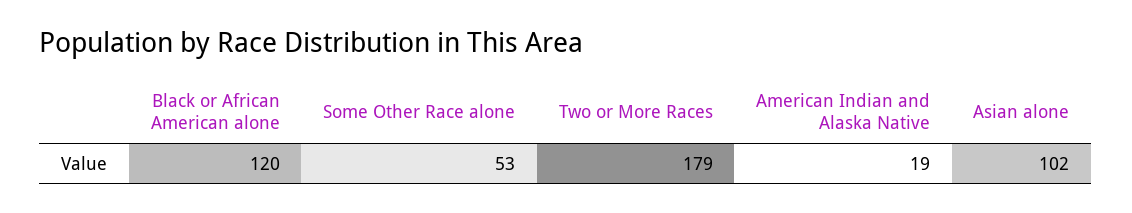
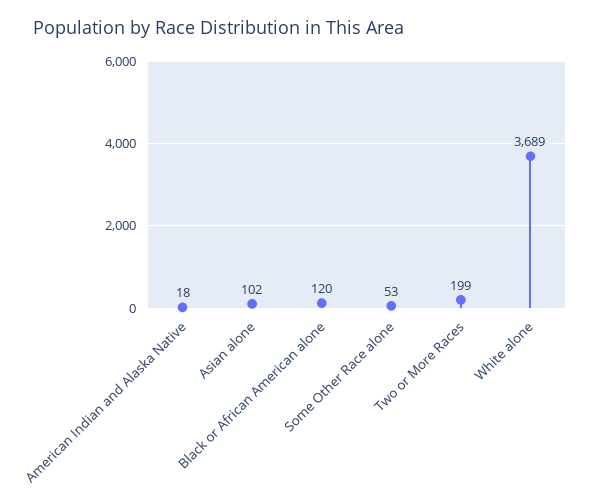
  {
    "Black or African American alone": 120,
    "Some Other Race alone": 53,
-   "Two or More Races": 179,
+   "Two or More Races": 199,
-   "American Indian and Alaska Native": 19,
+   "American Indian and Alaska Native": 18,
-   "Asian alone": 102
+   "Asian alone": 102,
+   "White alone": 3689
  }

